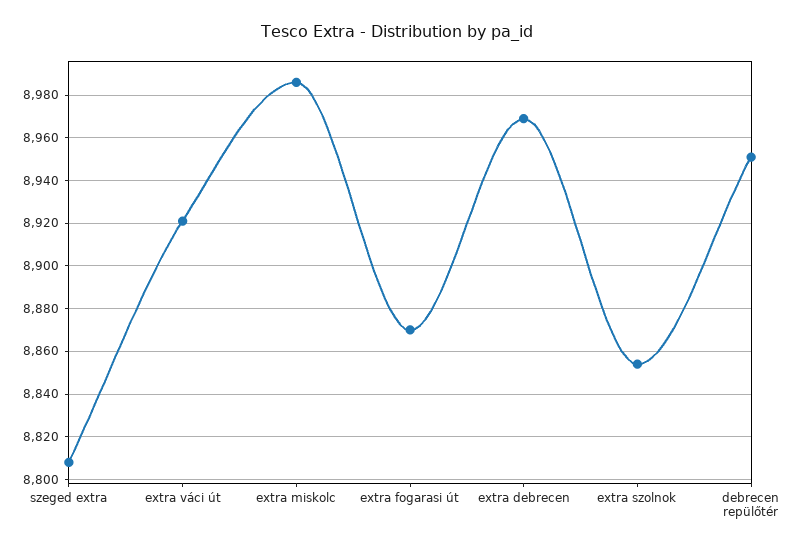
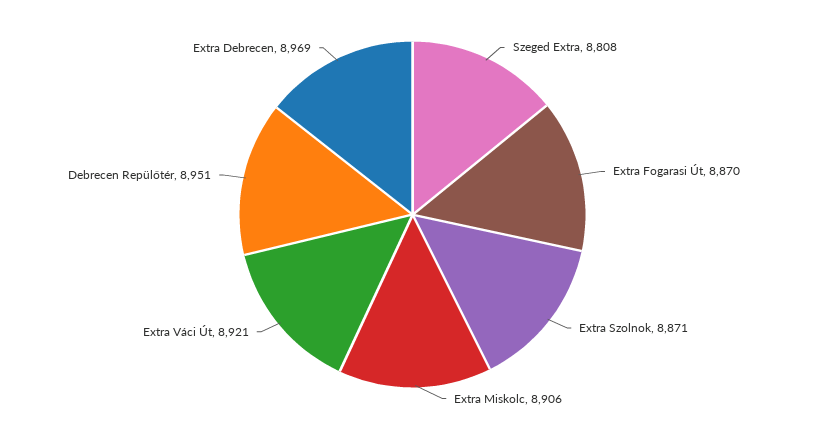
  {
    "szeged extra": 8808,
    "extra váci út": 8921,
-   "extra miskolc": 8985,
+   "extra miskolc": 8906,
    "extra fogarasi út": 8870,
    "extra debrecen": 8969,
-   "extra szolnok": 8855,
+   "extra szolnok": 8871,
    "debrecen repülőtér": 8951
  }

